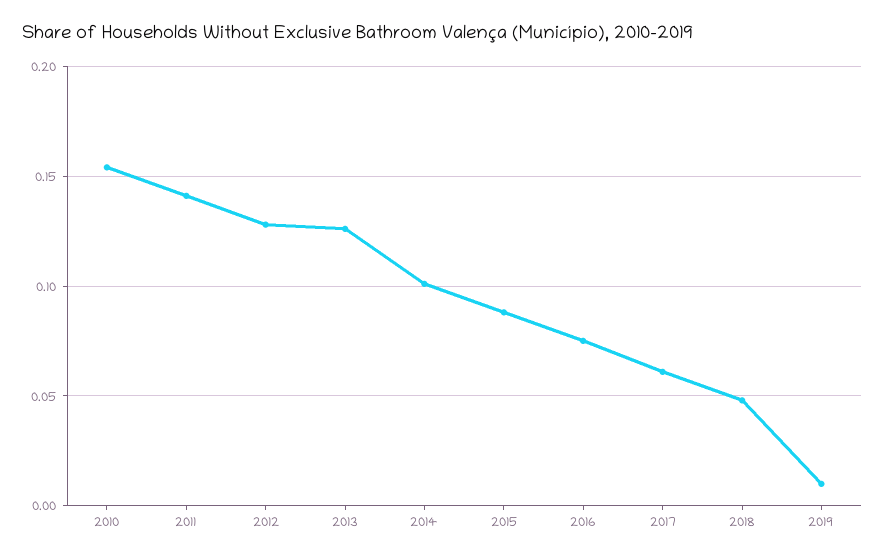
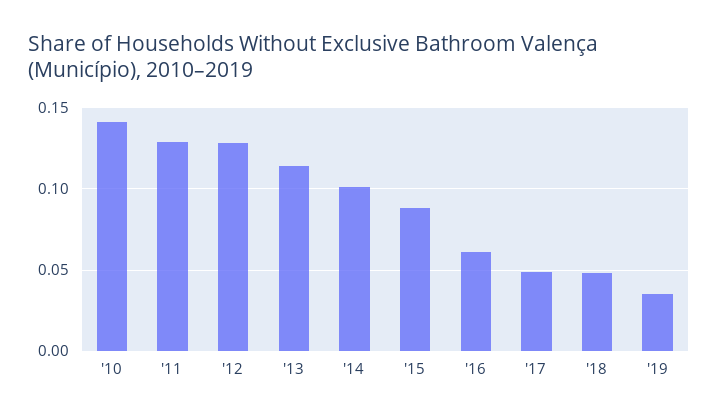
  {
-   "2010": 0.155,
+   "2010": 0.14,
-   "2011": 0.14,
+   "2011": 0.13,
    "2012": 0.13,
-   "2013": 0.125,
+   "2013": 0.115,
    "2014": 0.1,
    "2015": 0.09,
-   "2016": 0.075,
+   "2016": 0.06,
-   "2017": 0.06,
+   "2017": 0.05,
    "2018": 0.05,
-   "2019": 0.01
+   "2019": 0.035
  }

